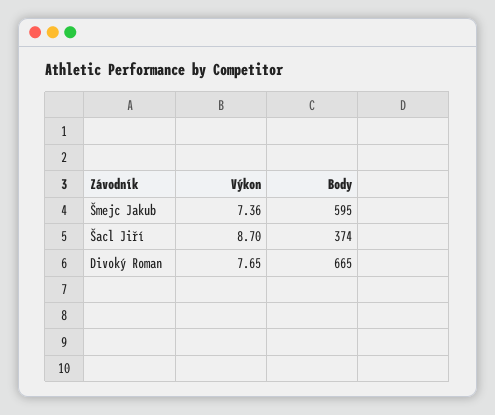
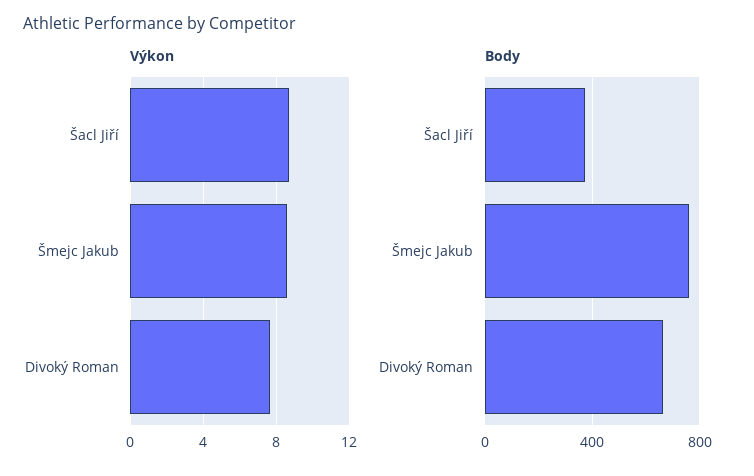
  {
    "Výkon": {
-     "Šmejc Jakub": 7.36,
+     "Šmejc Jakub": 8.5,
      "Šacl Jiří": 8.7,
      "Divoký Roman": 7.65
    },
    "Body": {
-     "Šmejc Jakub": 595,
+     "Šmejc Jakub": 750,
      "Šacl Jiří": 374,
      "Divoký Roman": 665
    }
  }

